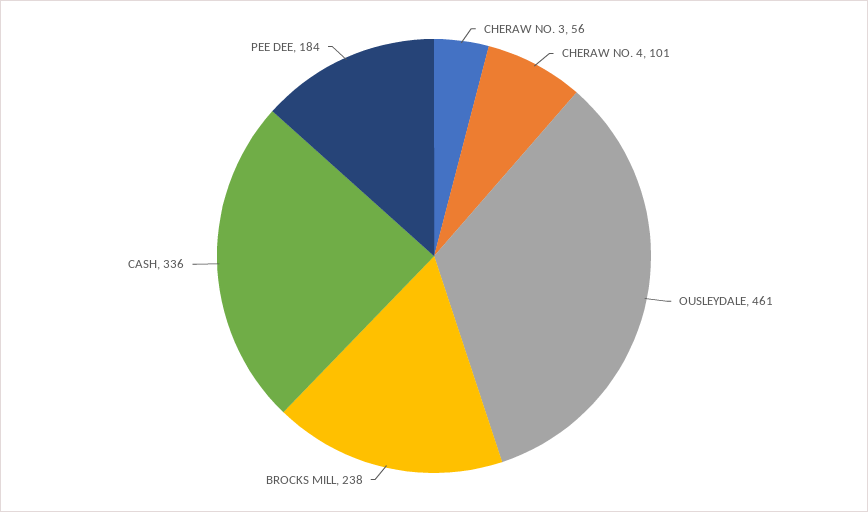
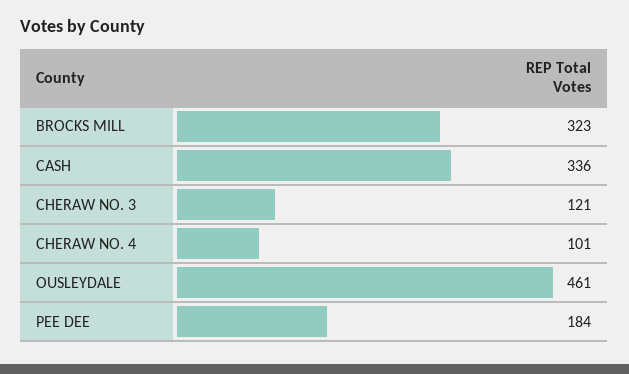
  {
-   "CHERAW NO. 3": 56,
+   "CHERAW NO. 3": 121,
    "CHERAW NO. 4": 101,
    "OUSLEYDALE": 461,
-   "BROCKS MILL": 238,
+   "BROCKS MILL": 323,
    "CASH": 336,
    "PEE DEE": 184
  }

